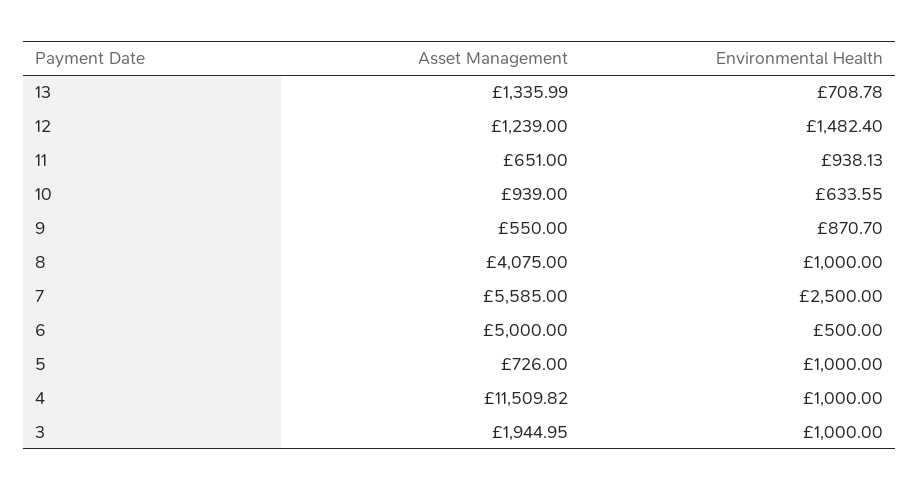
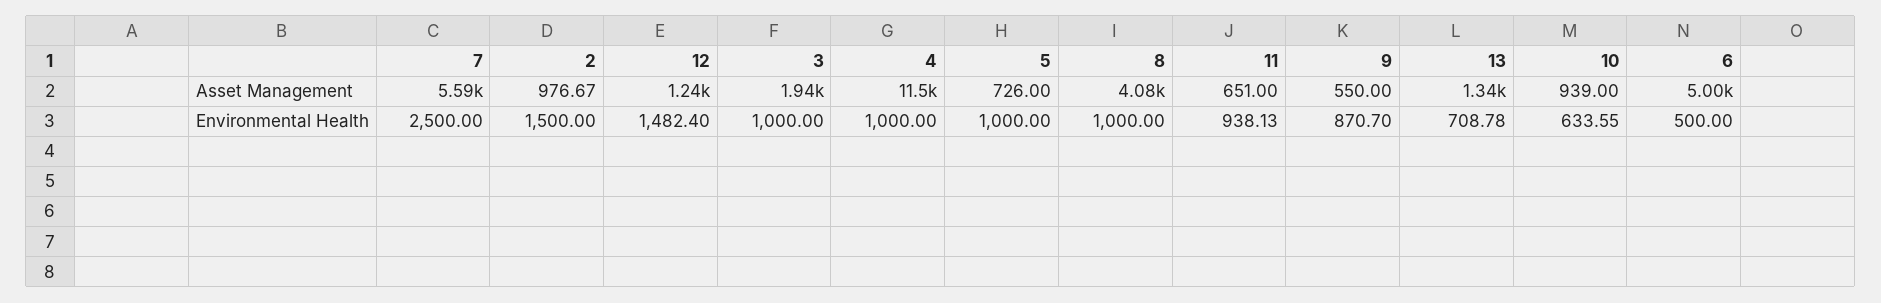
  {
    "Asset Management": {
      "13": 1335.99,
      "12": 1239,
      "11": 651,
      "10": 939,
      "9": 550,
      "8": 4075,
      "7": 5585,
      "6": 5000,
      "5": 726,
      "4": 11509.82,
-     "3": 1944.95
+     "3": 1944.95,
+     "2": 976.67
    },
    "Environmental Health": {
      "13": 708.78,
      "12": 1482.4,
      "11": 938.13,
      "10": 633.55,
      "9": 870.7,
      "8": 1000,
      "7": 2500,
      "6": 500,
      "5": 1000,
      "4": 1000,
-     "3": 1000
+     "3": 1000,
+     "2": 1500
    }
  }

